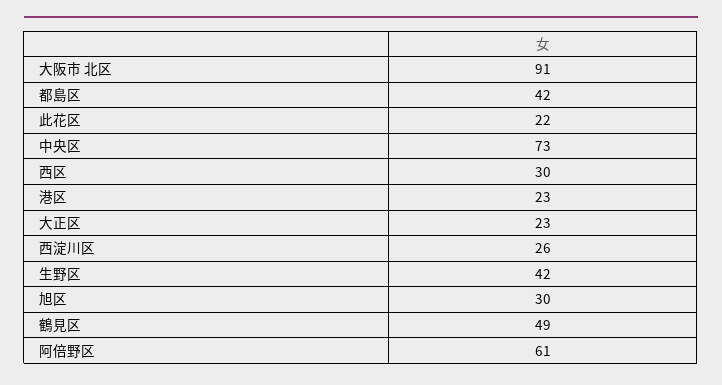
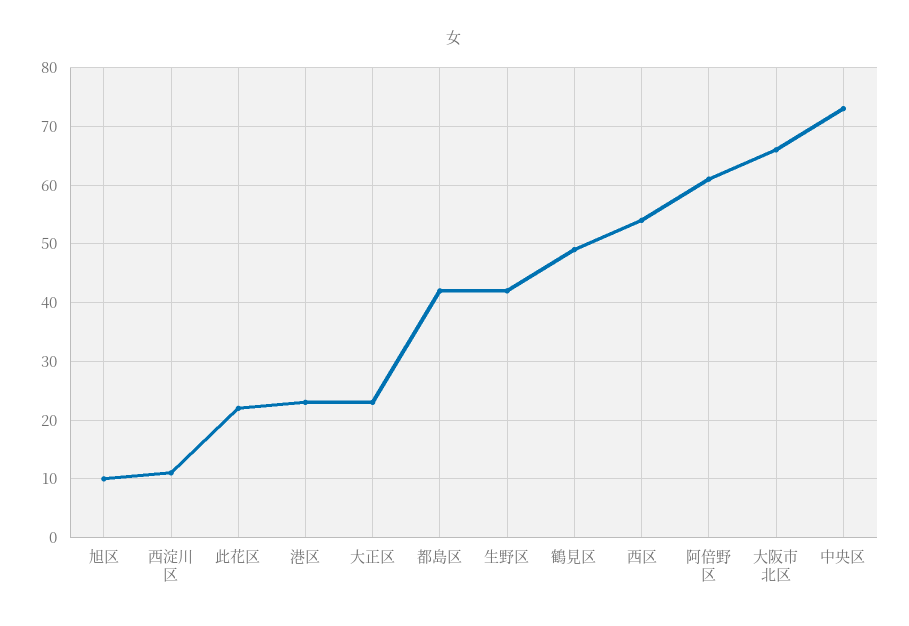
  {
-   "大阪市 北区": 91,
+   "大阪市 北区": 65,
    "都島区": 42,
    "此花区": 22,
    "中央区": 73,
-   "西区": 30,
+   "西区": 55,
    "港区": 23,
    "大正区": 23,
-   "西淀川区": 26,
+   "西淀川区": 10,
    "生野区": 42,
-   "旭区": 30,
+   "旭区": 10,
    "鶴見区": 49,
    "阿倍野区": 61
  }

